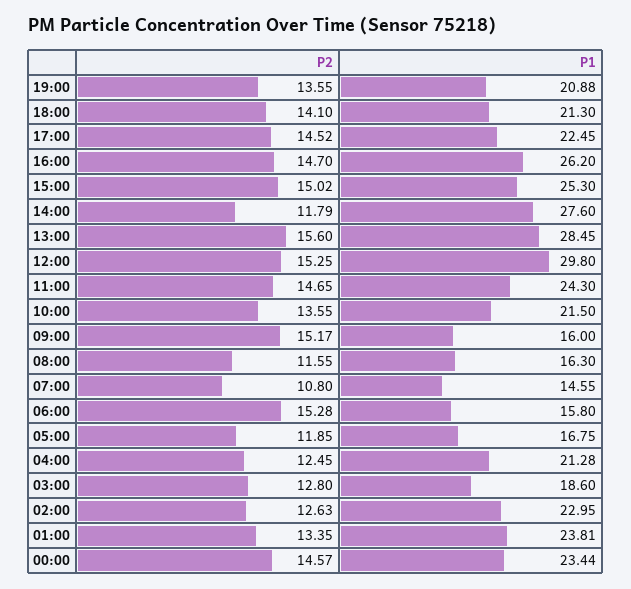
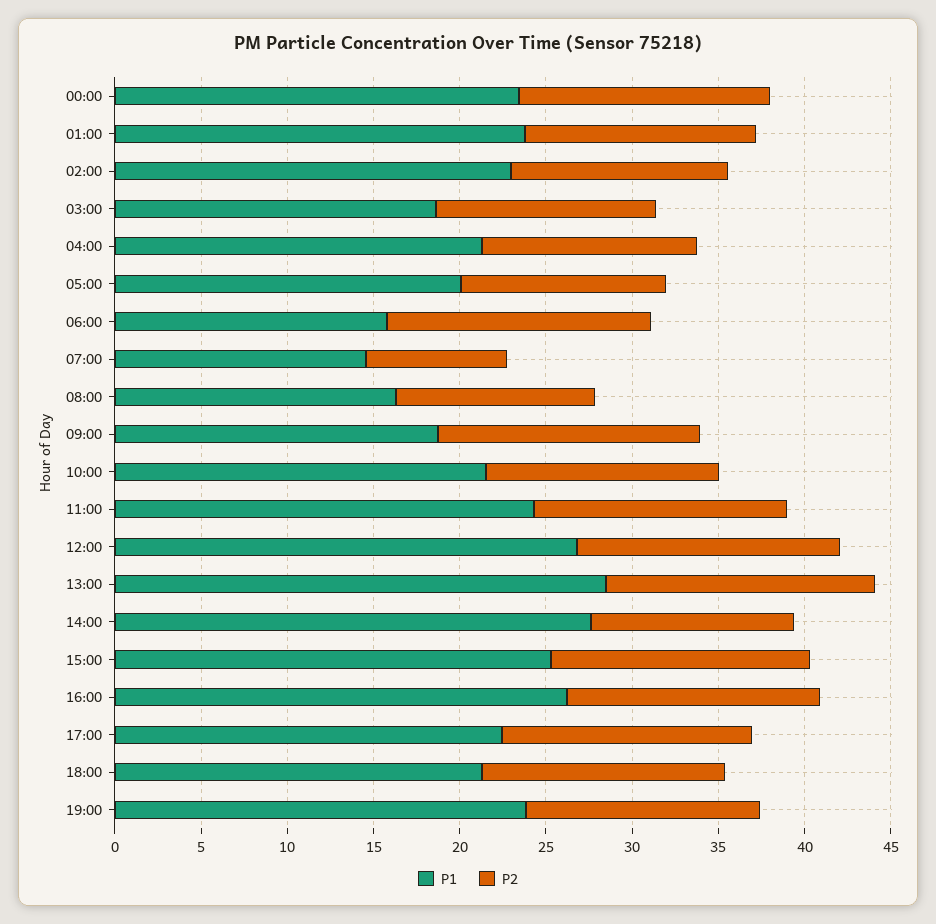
  {
    "P2": {
      "19:00": 13.55,
      "18:00": 14.1,
      "17:00": 14.52,
      "16:00": 14.7,
      "15:00": 15.02,
      "14:00": 11.79,
      "13:00": 15.6,
      "12:00": 15.25,
      "11:00": 14.65,
      "10:00": 13.55,
      "09:00": 15.17,
      "08:00": 11.55,
-     "07:00": 10.8,
+     "07:00": 8,
      "06:00": 15.28,
      "05:00": 11.85,
      "04:00": 12.45,
      "03:00": 12.8,
      "02:00": 12.63,
      "01:00": 13.35,
      "00:00": 14.57
    },
    "P1": {
-     "19:00": 20.88,
+     "19:00": 24,
      "18:00": 21.3,
      "17:00": 22.45,
      "16:00": 26.2,
      "15:00": 25.3,
      "14:00": 27.6,
      "13:00": 28.45,
-     "12:00": 29.8,
+     "12:00": 27,
      "11:00": 24.3,
      "10:00": 21.5,
-     "09:00": 16,
+     "09:00": 19,
      "08:00": 16.3,
      "07:00": 14.55,
      "06:00": 15.8,
-     "05:00": 16.75,
+     "05:00": 20,
      "04:00": 21.28,
      "03:00": 18.6,
      "02:00": 22.95,
      "01:00": 23.81,
      "00:00": 23.44
    }
  }

